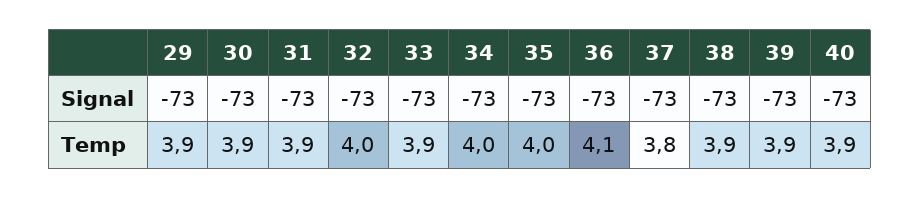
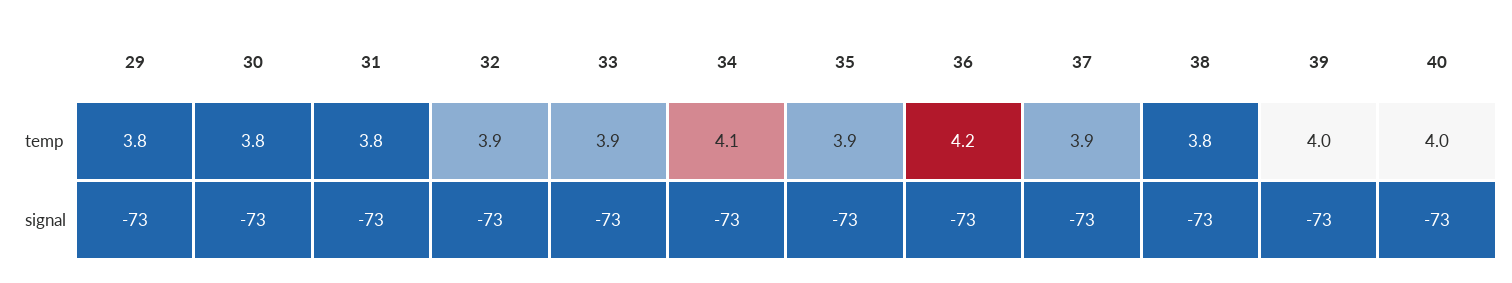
  {
    "29": {
      "Signal": -73,
-     "Temp": 3.9
+     "Temp": 3.8
    },
    "30": {
      "Signal": -73,
-     "Temp": 3.9
+     "Temp": 3.8
    },
    "31": {
      "Signal": -73,
-     "Temp": 3.9
+     "Temp": 3.8
    },
    "32": {
      "Signal": -73,
-     "Temp": 4
+     "Temp": 3.9
    },
    "33": {
      "Signal": -73,
      "Temp": 3.9
    },
    "34": {
      "Signal": -73,
-     "Temp": 4
+     "Temp": 4.1
    },
    "35": {
      "Signal": -73,
-     "Temp": 4
+     "Temp": 3.9
    },
    "36": {
      "Signal": -73,
-     "Temp": 4.1
+     "Temp": 4.2
    },
    "37": {
      "Signal": -73,
-     "Temp": 3.8
+     "Temp": 3.9
    },
    "38": {
      "Signal": -73,
-     "Temp": 3.9
+     "Temp": 3.8
    },
    "39": {
      "Signal": -73,
-     "Temp": 3.9
+     "Temp": 4
    },
    "40": {
      "Signal": -73,
-     "Temp": 3.9
+     "Temp": 4
    }
  }

